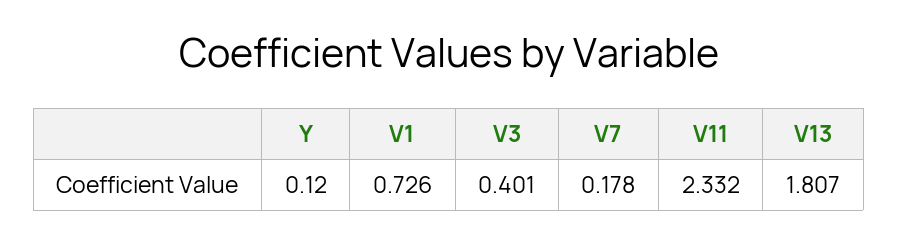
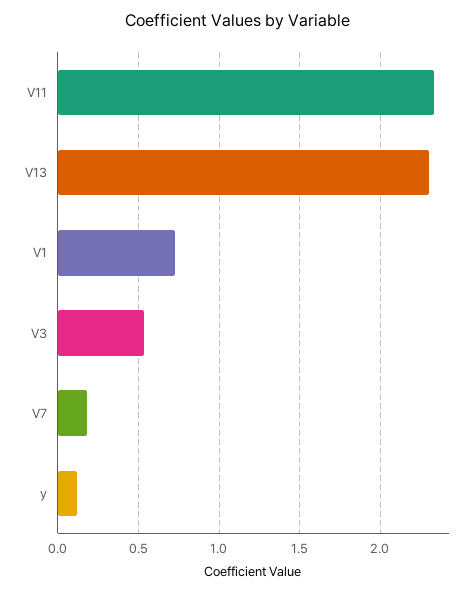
  {
    "Y": 0.12,
    "V1": 0.726,
-   "V3": 0.401,
+   "V3": 0.55,
    "V7": 0.178,
    "V11": 2.332,
-   "V13": 1.807
+   "V13": 2.3
  }

